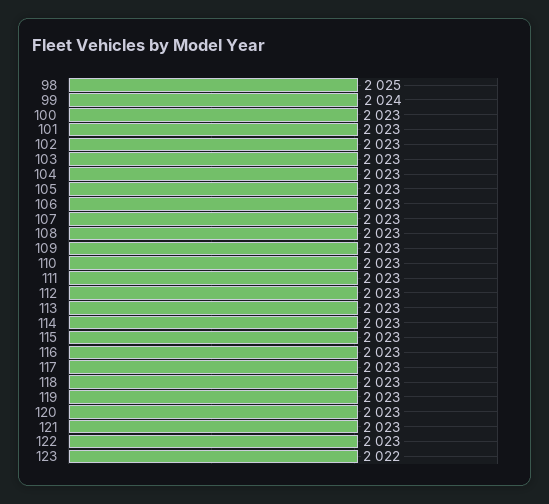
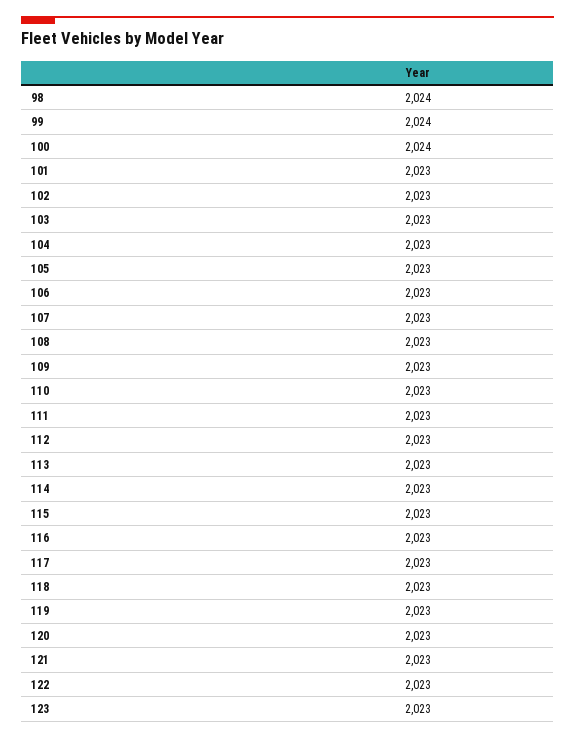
  {
-   "98": 2025,
+   "98": 2024,
    "99": 2024,
-   "100": 2023,
+   "100": 2024,
    "101": 2023,
    "102": 2023,
    "103": 2023,
    "104": 2023,
    "105": 2023,
    "106": 2023,
    "107": 2023,
    "108": 2023,
    "109": 2023,
    "110": 2023,
    "111": 2023,
    "112": 2023,
    "113": 2023,
    "114": 2023,
    "115": 2023,
    "116": 2023,
    "117": 2023,
    "118": 2023,
    "119": 2023,
    "120": 2023,
    "121": 2023,
    "122": 2023,
-   "123": 2022
+   "123": 2023
  }

